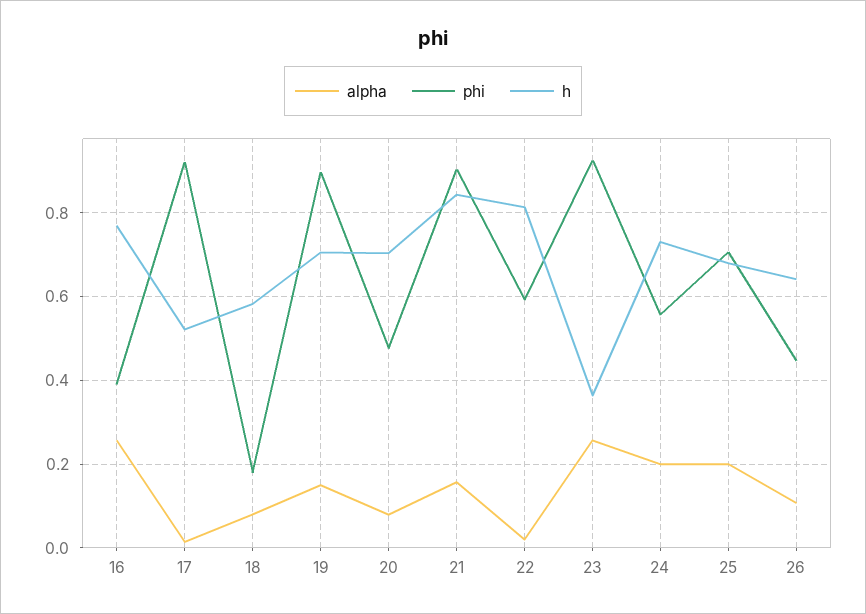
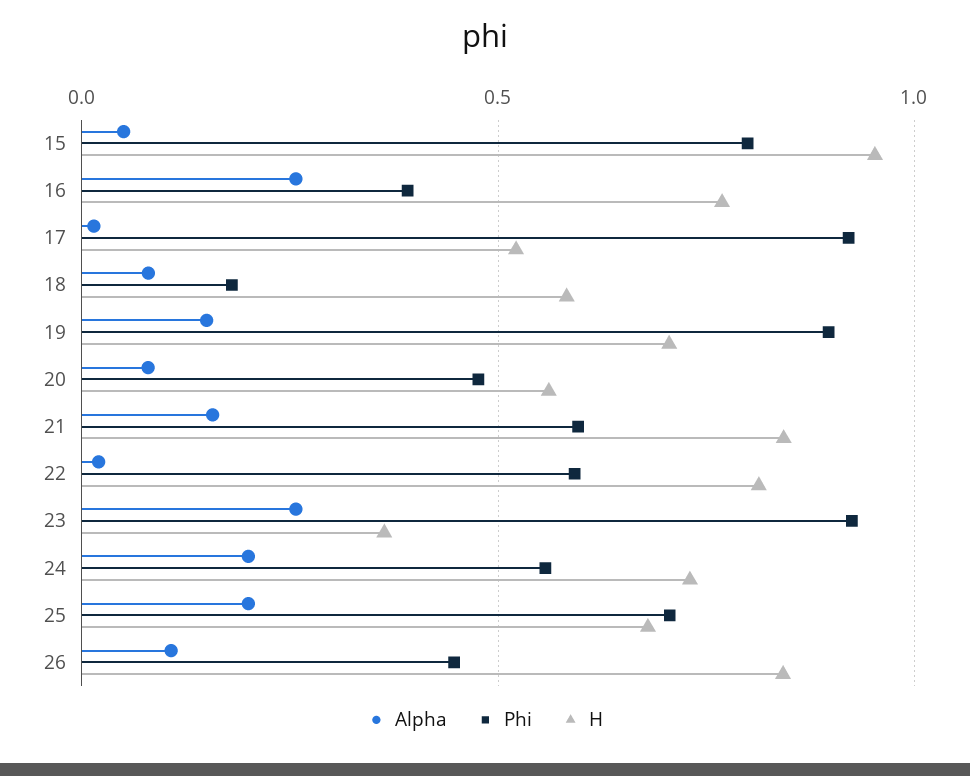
  {
    "alpha": {
      "16": 0.26,
      "17": 0.02,
      "18": 0.08,
      "19": 0.16,
      "20": 0.08,
      "21": 0.16,
      "22": 0.02,
      "23": 0.26,
      "24": 0.2,
      "25": 0.2,
-     "26": 0.1
+     "26": 0.1,
+     "15": 0.05
    },
    "phi": {
      "16": 0.4,
      "17": 0.92,
      "18": 0.18,
      "19": 0.9,
      "20": 0.48,
-     "21": 0.9,
+     "21": 0.6,
      "22": 0.6,
      "23": 0.92,
      "24": 0.56,
      "25": 0.7,
-     "26": 0.44
+     "26": 0.44,
+     "15": 0.8
    },
    "h": {
      "16": 0.76,
      "17": 0.52,
      "18": 0.58,
      "19": 0.7,
-     "20": 0.7,
+     "20": 0.55,
      "21": 0.84,
      "22": 0.82,
      "23": 0.36,
      "24": 0.74,
      "25": 0.68,
-     "26": 0.64
+     "26": 0.85,
+     "15": 0.95
    }
  }

